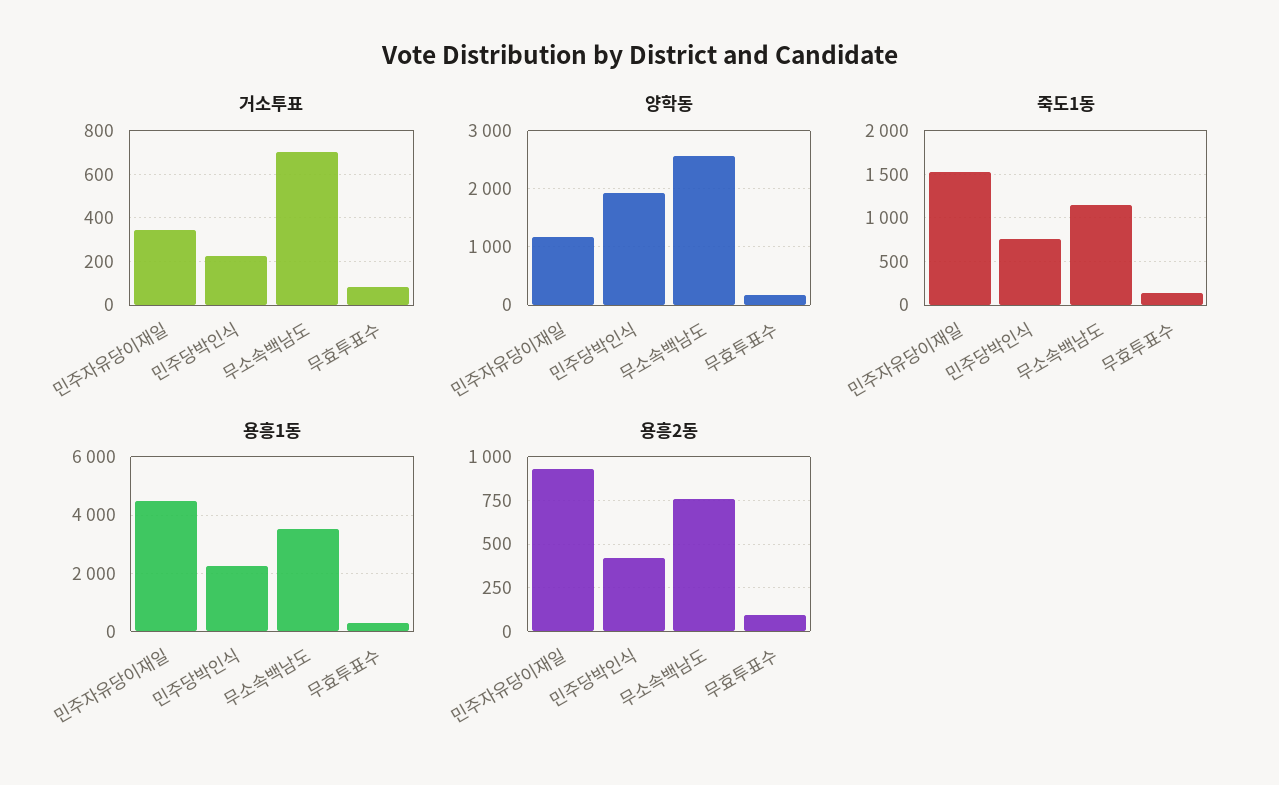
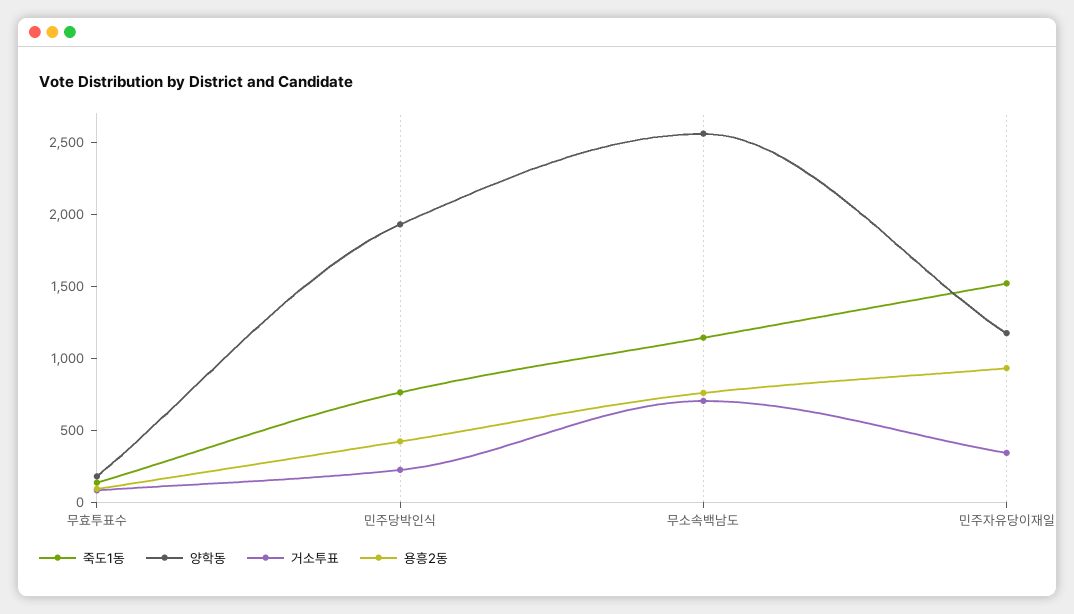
  {
    "거소투표": {
      "민주자유당이재일": 350,
      "민주당박인식": 250,
      "무소속백남도": 700,
      "무효투표수": 100
    },
    "양학동": {
      "민주자유당이재일": 1200,
      "민주당박인식": 1900,
      "무소속백남도": 2600,
      "무효투표수": 200
    },
    "죽도1동": {
      "민주자유당이재일": 1500,
      "민주당박인식": 800,
      "무소속백남도": 1100,
      "무효투표수": 100
    },
-   "용흥1동": {
-     "민주자유당이재일": 4500,
-     "민주당박인식": 2250,
-     "무소속백남도": 3500,
-     "무효투표수": 250
-   },
    "용흥2동": {
      "민주자유당이재일": 950,
      "민주당박인식": 400,
      "무소속백남도": 750,
      "무효투표수": 100
    }
  }

